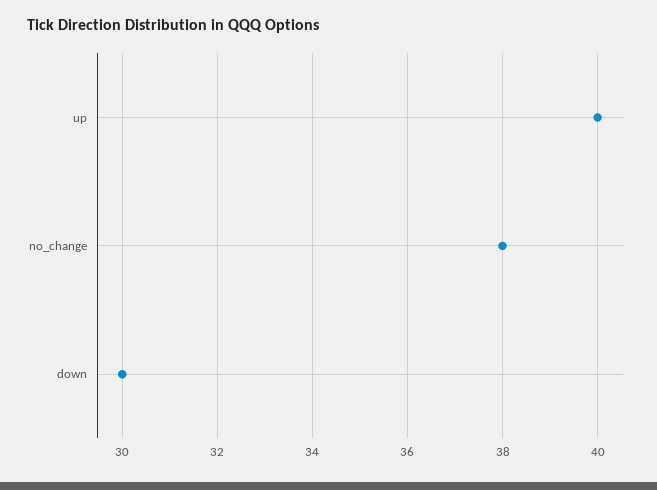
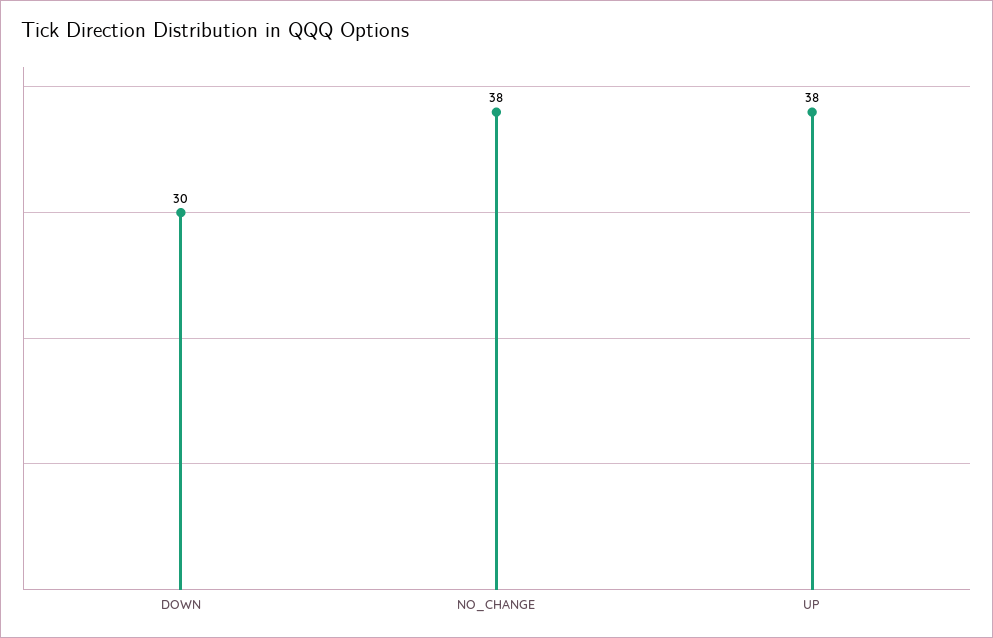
  {
-   "up": 40,
+   "up": 38,
    "no_change": 38,
    "down": 30
  }

